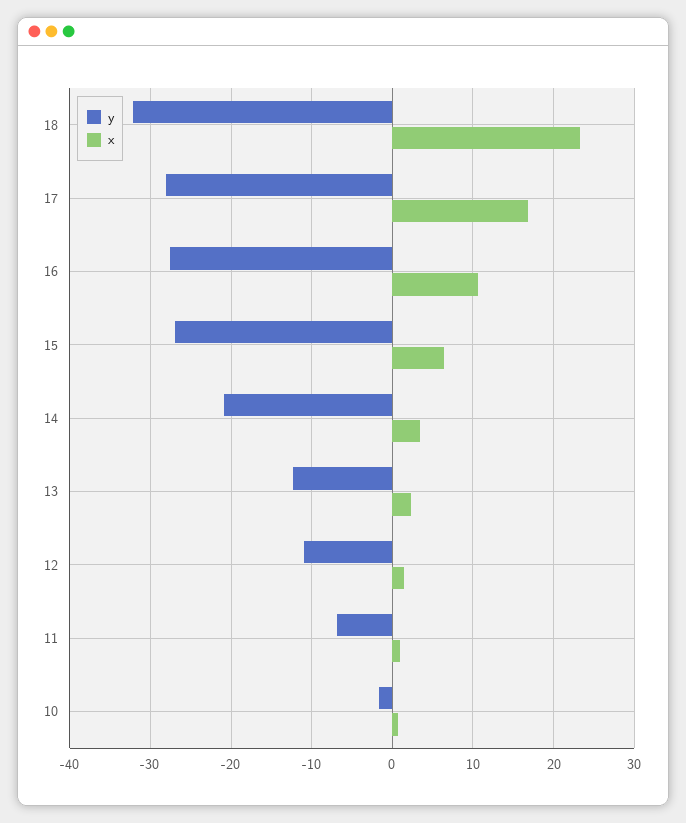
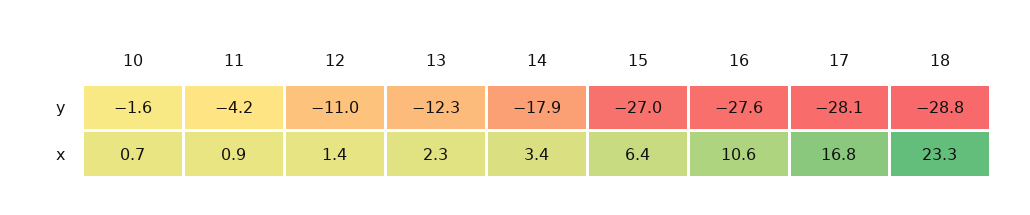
  {
    "y": {
-     "18": -32,
+     "18": -28.8,
      "17": -28.1,
      "16": -27.6,
      "15": -27,
-     "14": -21,
+     "14": -17.9,
      "13": -12.3,
      "12": -11,
-     "11": -7,
+     "11": -4.2,
      "10": -1.6
    },
    "x": {
      "18": 23.3,
      "17": 16.8,
      "16": 10.6,
      "15": 6.4,
      "14": 3.4,
      "13": 2.3,
      "12": 1.4,
      "11": 0.9,
      "10": 0.7
    }
  }

